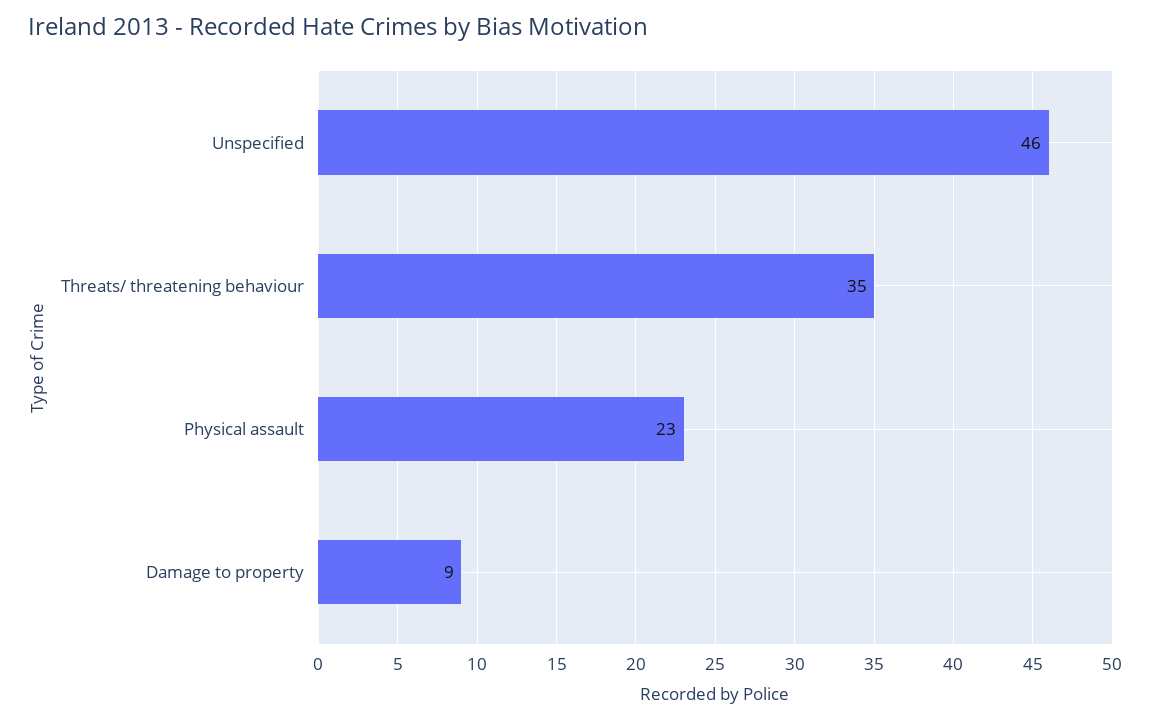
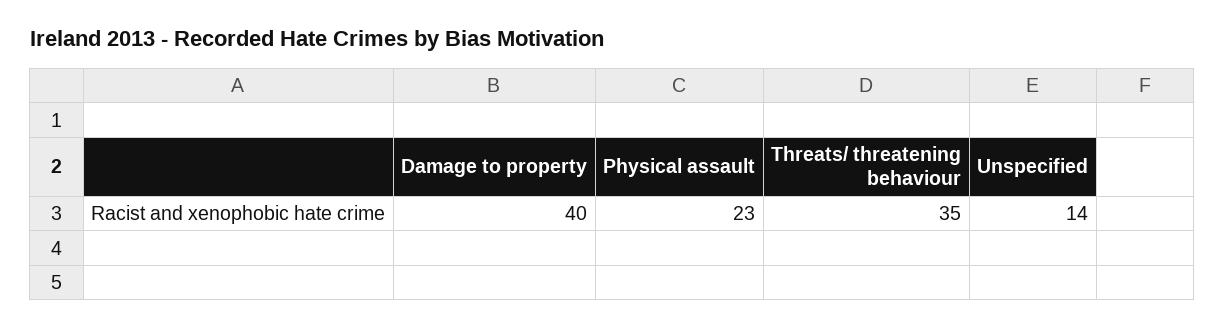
  {
-   "Unspecified": 46,
+   "Unspecified": 14,
    "Threats/ threatening behaviour": 35,
    "Physical assault": 23,
-   "Damage to property": 9
+   "Damage to property": 40
  }

